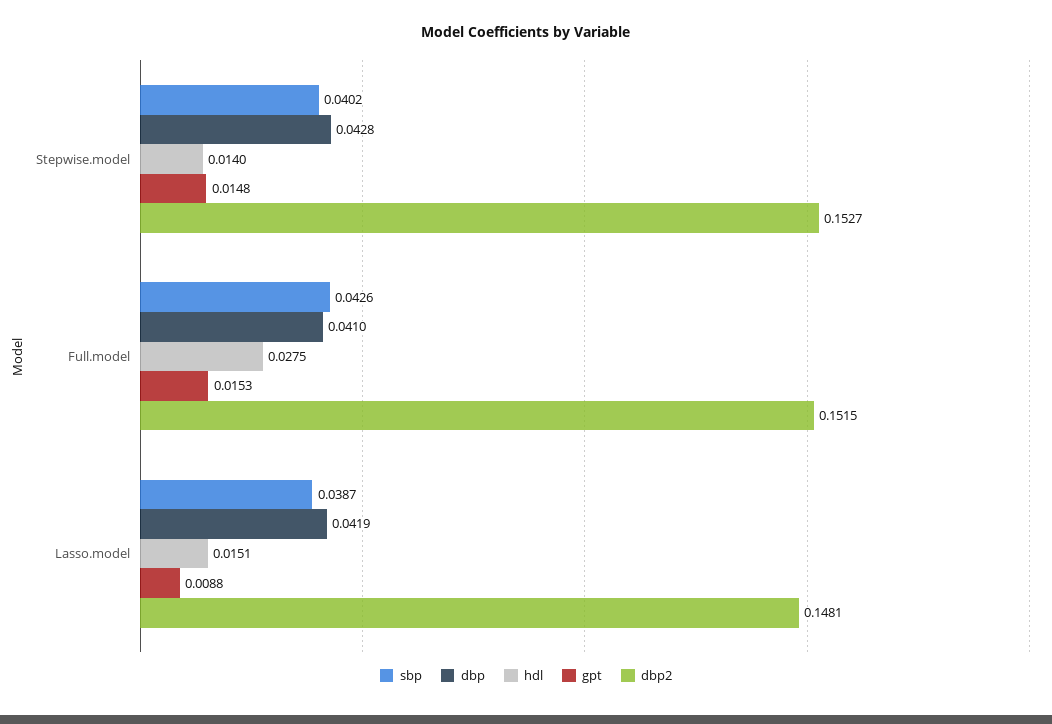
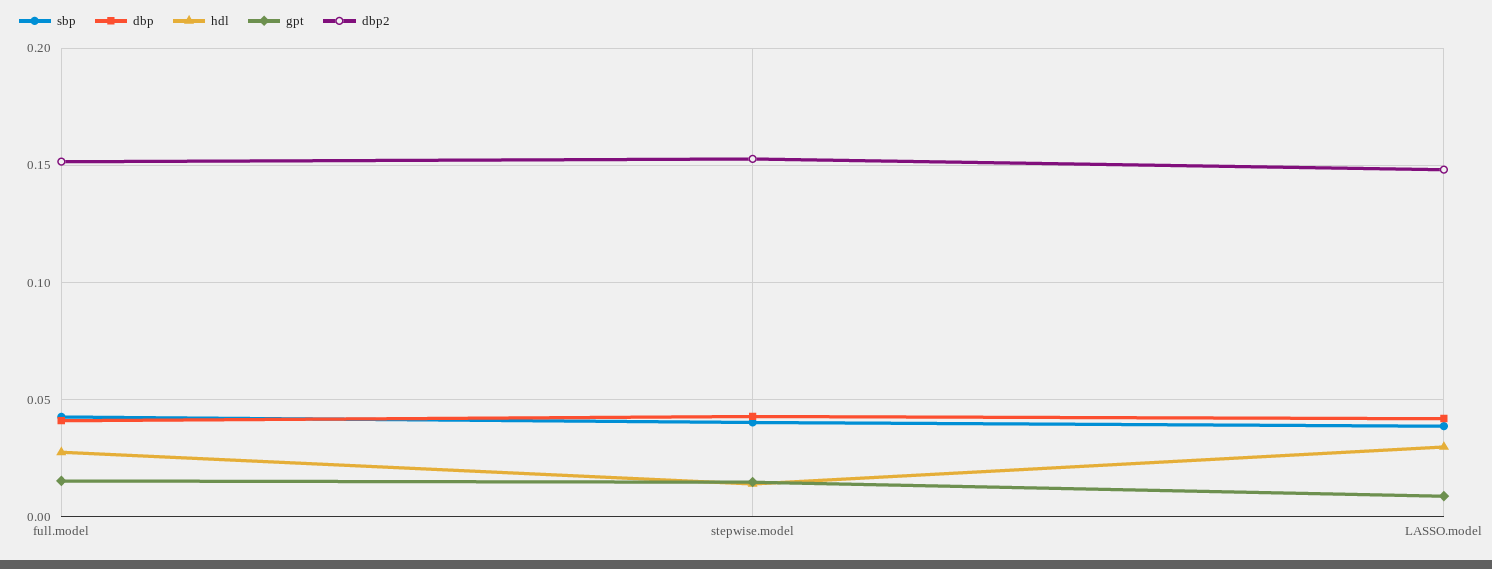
  {
    "sbp": {
      "Stepwise.model": 0.0402,
      "Full.model": 0.0426,
      "Lasso.model": 0.0387
    },
    "dbp": {
      "Stepwise.model": 0.0428,
      "Full.model": 0.041,
      "Lasso.model": 0.0419
    },
    "hdl": {
      "Stepwise.model": 0.014,
      "Full.model": 0.0275,
-     "Lasso.model": 0.0151
+     "Lasso.model": 0.03
    },
    "gpt": {
      "Stepwise.model": 0.0148,
      "Full.model": 0.0153,
      "Lasso.model": 0.0088
    },
    "dbp2": {
      "Stepwise.model": 0.1527,
      "Full.model": 0.1515,
      "Lasso.model": 0.1481
    }
  }

